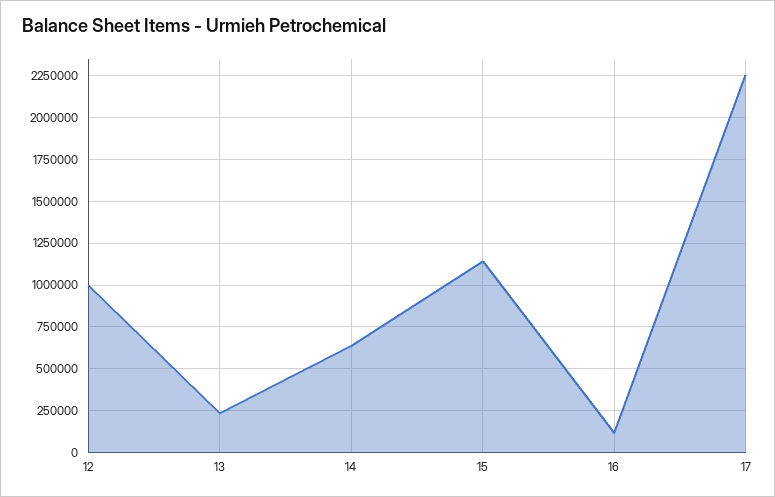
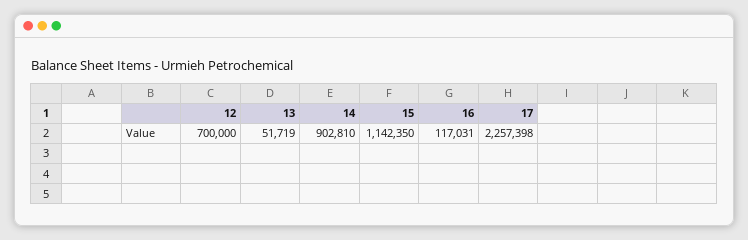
  {
-   "12": 1000000,
+   "12": 700000,
-   "13": 250000,
+   "13": 51719,
-   "14": 650000,
+   "14": 902810,
    "15": 1142350,
    "16": 117031,
    "17": 2257398
  }

